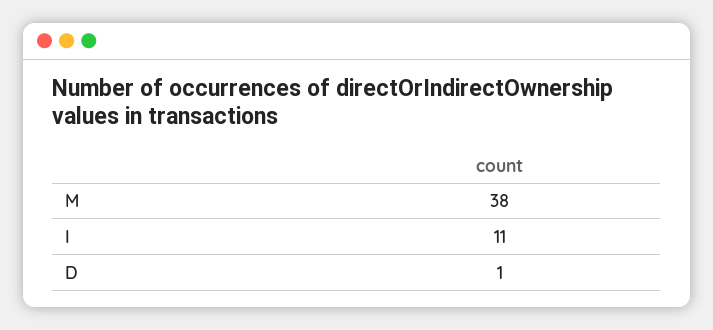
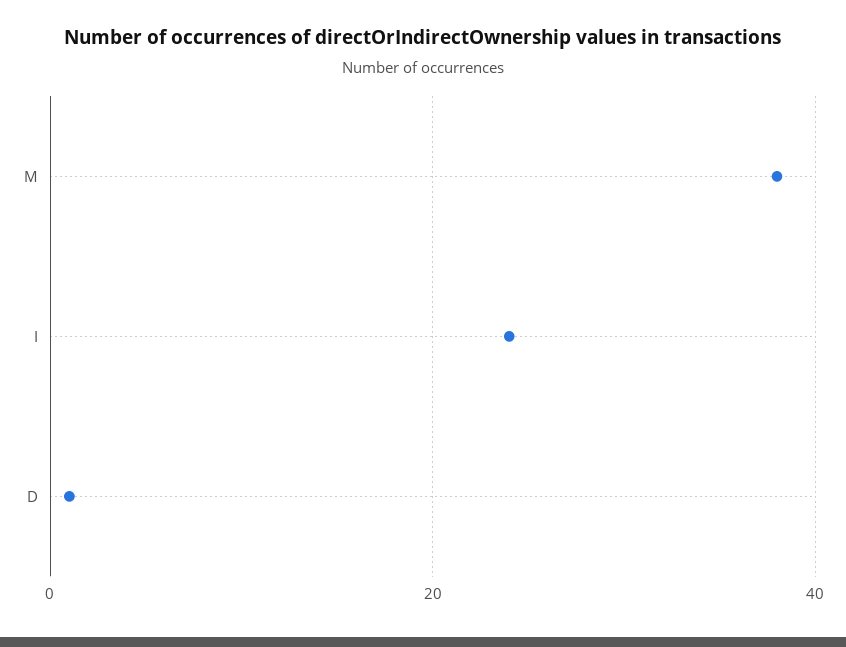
  {
    "M": 38,
-   "I": 11,
+   "I": 25,
    "D": 1
  }

